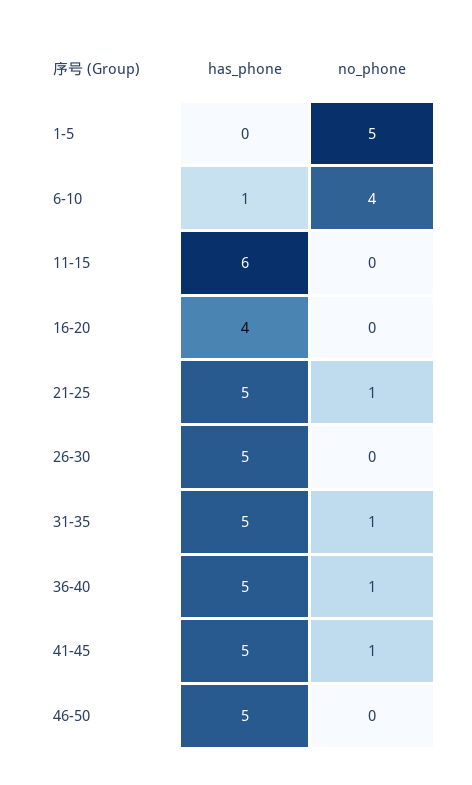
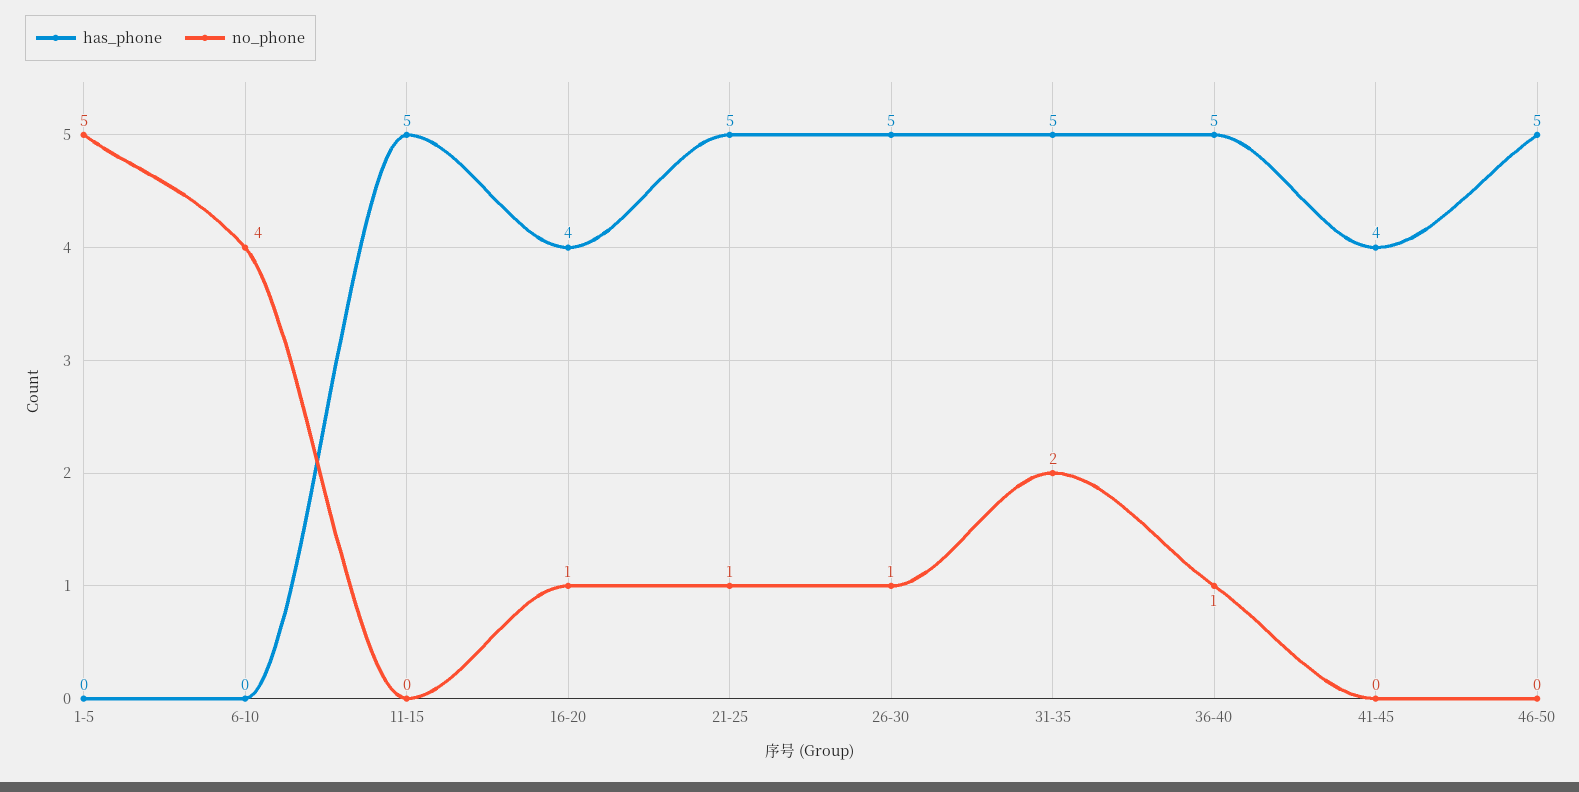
  {
    "has_phone": {
      "1-5": 0,
-     "6-10": 1,
+     "6-10": 0,
-     "11-15": 6,
+     "11-15": 5,
      "16-20": 4,
      "21-25": 5,
      "26-30": 5,
      "31-35": 5,
      "36-40": 5,
-     "41-45": 5,
+     "41-45": 4,
      "46-50": 5
    },
    "no_phone": {
      "1-5": 5,
      "6-10": 4,
      "11-15": 0,
-     "16-20": 0,
+     "16-20": 1,
      "21-25": 1,
-     "26-30": 0,
+     "26-30": 1,
-     "31-35": 1,
+     "31-35": 2,
      "36-40": 1,
-     "41-45": 1,
+     "41-45": 0,
      "46-50": 0
    }
  }

